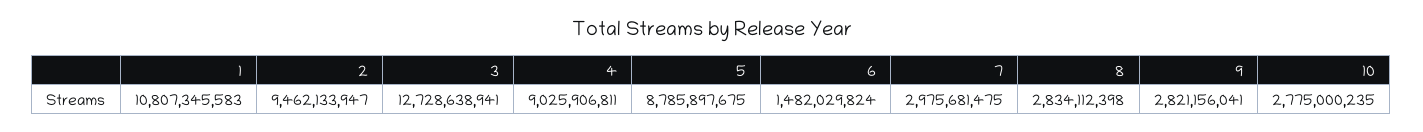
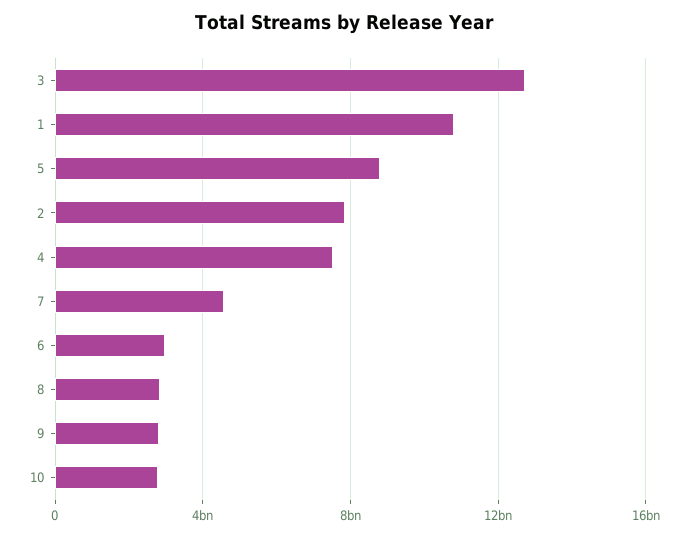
  {
    "1": 10807345583,
-   "2": 9462133947,
+   "2": 8000000000,
    "3": 12728638941,
-   "4": 9025906811,
+   "4": 7500000000,
    "5": 8785897675,
-   "6": 1482029824,
+   "6": 3000000000,
-   "7": 2975681475,
+   "7": 4500000000,
    "8": 2834112398,
    "9": 2821156041,
    "10": 2775000235
  }

